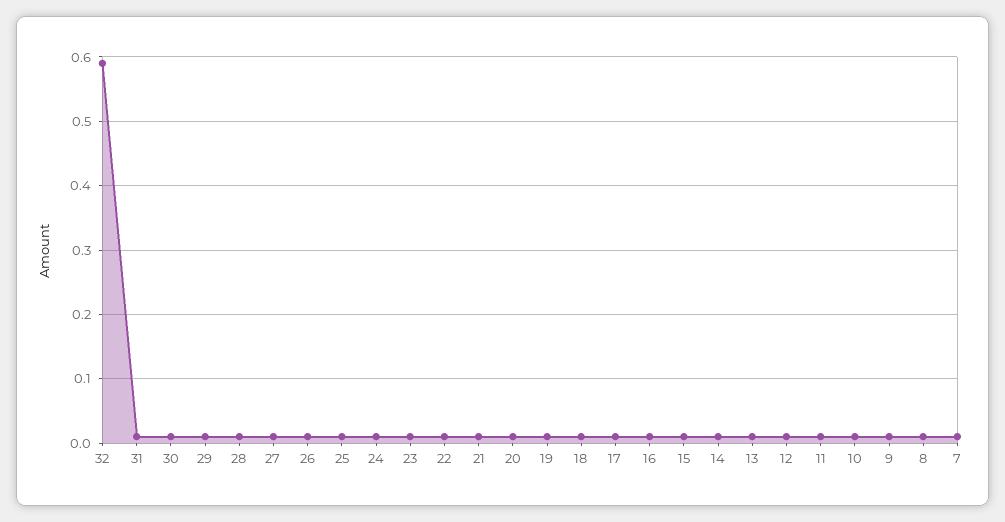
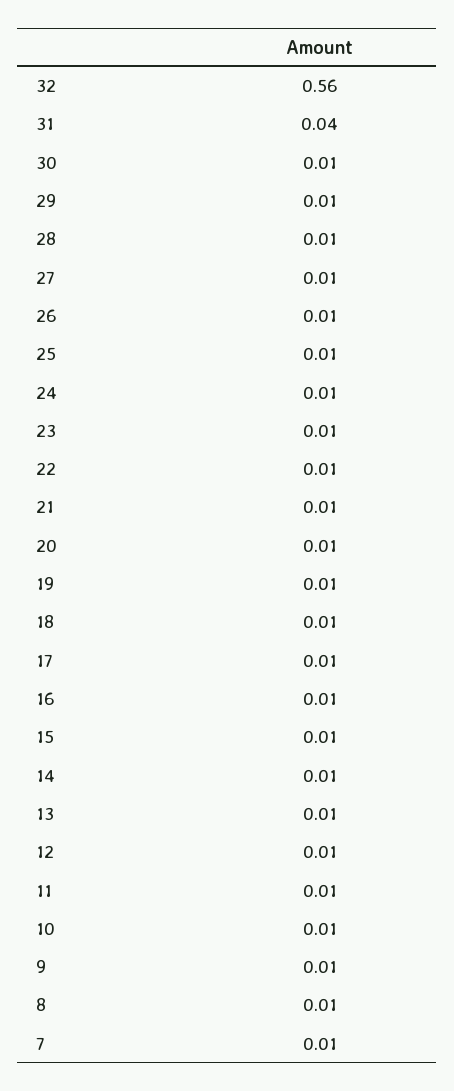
  {
-   "32": 0.59,
+   "32": 0.56,
-   "31": 0.01,
+   "31": 0.04,
    "30": 0.01,
    "29": 0.01,
    "28": 0.01,
    "27": 0.01,
    "26": 0.01,
    "25": 0.01,
    "24": 0.01,
    "23": 0.01,
    "22": 0.01,
    "21": 0.01,
    "20": 0.01,
    "19": 0.01,
    "18": 0.01,
    "17": 0.01,
    "16": 0.01,
    "15": 0.01,
    "14": 0.01,
    "13": 0.01,
    "12": 0.01,
    "11": 0.01,
    "10": 0.01,
    "9": 0.01,
    "8": 0.01,
    "7": 0.01
  }

